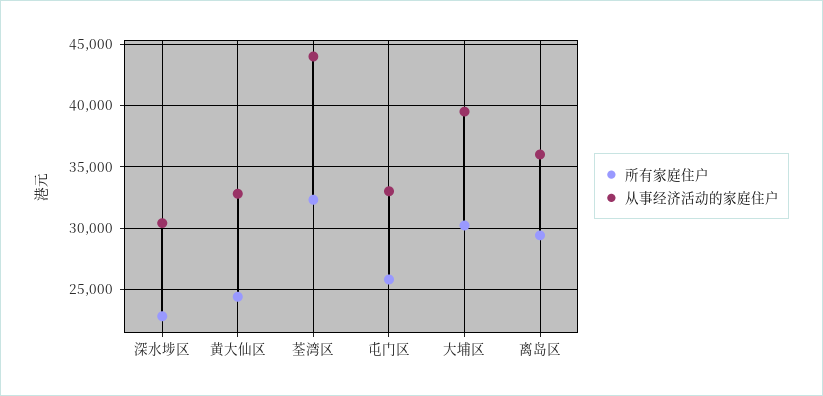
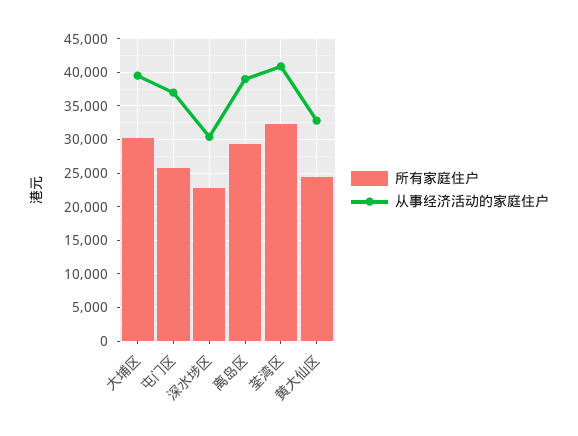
  {
    "所有家庭住户": {
      "深水埗区": 23000,
      "黄大仙区": 24500,
      "荃湾区": 32500,
      "屯门区": 26000,
      "大埔区": 30000,
      "离岛区": 29500
    },
    "从事经济活动的家庭住户": {
      "深水埗区": 30500,
      "黄大仙区": 33000,
-     "荃湾区": 44000,
+     "荃湾区": 41000,
-     "屯门区": 33000,
+     "屯门区": 37000,
      "大埔区": 39500,
-     "离岛区": 36000
+     "离岛区": 39000
    }
  }

